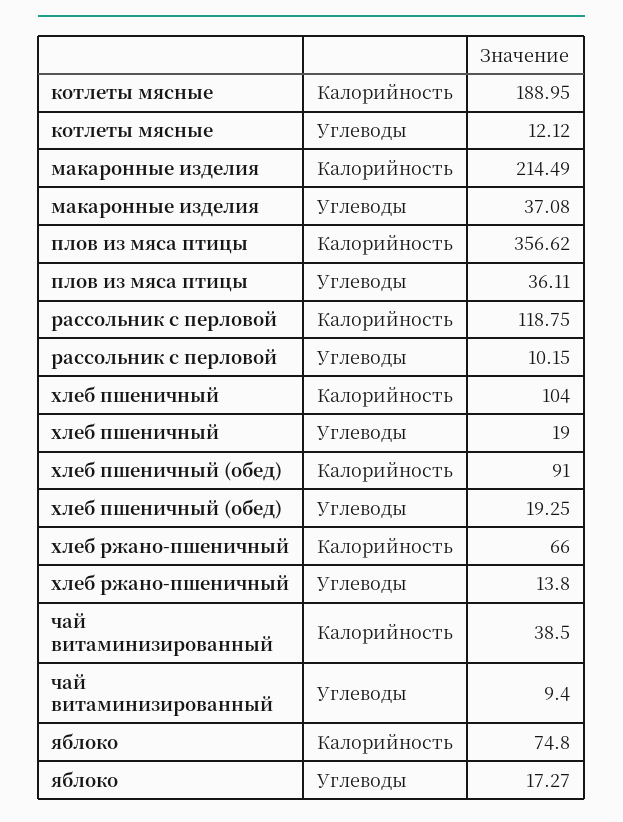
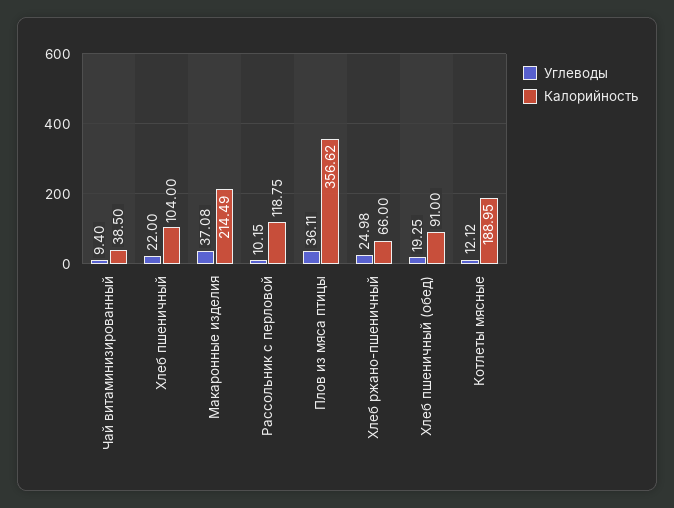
  {
    "Калорийность": {
      "котлеты мясные": 188.95,
      "макаронные изделия": 214.49,
      "плов из мяса птицы": 356.62,
      "рассольник с перловой": 118.75,
      "хлеб пшеничный": 104,
      "хлеб пшеничный (обед)": 91,
      "хлеб ржано-пшеничный": 66,
-     "чай витаминизированный": 38.5,
+     "чай витаминизированный": 38.5
-     "яблоко": 74.8
    },
    "Углеводы": {
      "котлеты мясные": 12.12,
      "макаронные изделия": 37.08,
      "плов из мяса птицы": 36.11,
      "рассольник с перловой": 10.15,
-     "хлеб пшеничный": 19,
+     "хлеб пшеничный": 22,
      "хлеб пшеничный (обед)": 19.25,
-     "хлеб ржано-пшеничный": 13.8,
+     "хлеб ржано-пшеничный": 24.98,
-     "чай витаминизированный": 9.4,
+     "чай витаминизированный": 9.4
-     "яблоко": 17.27
    }
  }

